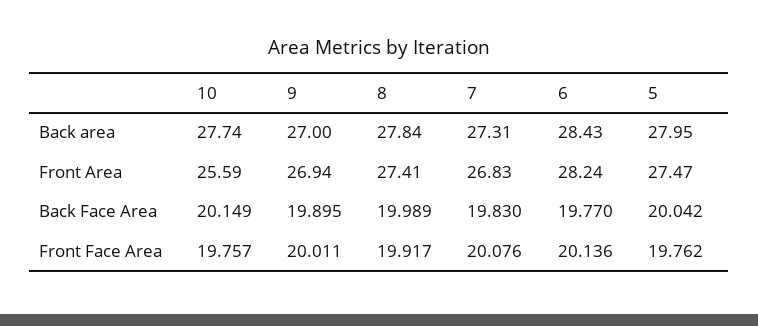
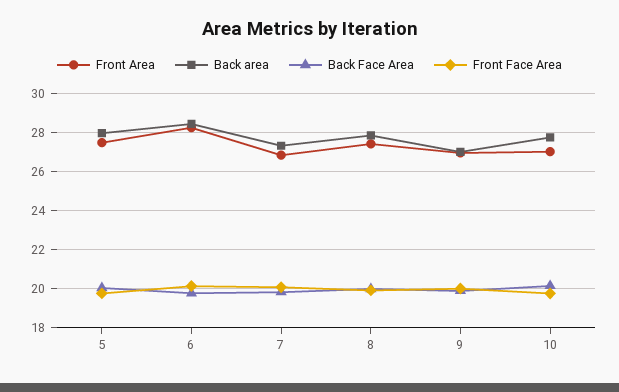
  {
    "Back area": {
      "10": 27.74,
      "9": 27,
      "8": 27.84,
      "7": 27.31,
      "6": 28.43,
      "5": 27.95
    },
    "Front Area": {
-     "10": 25.59,
+     "10": 27,
      "9": 26.94,
      "8": 27.41,
      "7": 26.83,
      "6": 28.24,
      "5": 27.47
    },
    "Back Face Area": {
      "10": 20.149,
      "9": 19.895,
      "8": 19.989,
      "7": 19.83,
      "6": 19.77,
      "5": 20.042
    },
    "Front Face Area": {
      "10": 19.757,
      "9": 20.011,
      "8": 19.917,
      "7": 20.076,
      "6": 20.136,
      "5": 19.762
    }
  }

